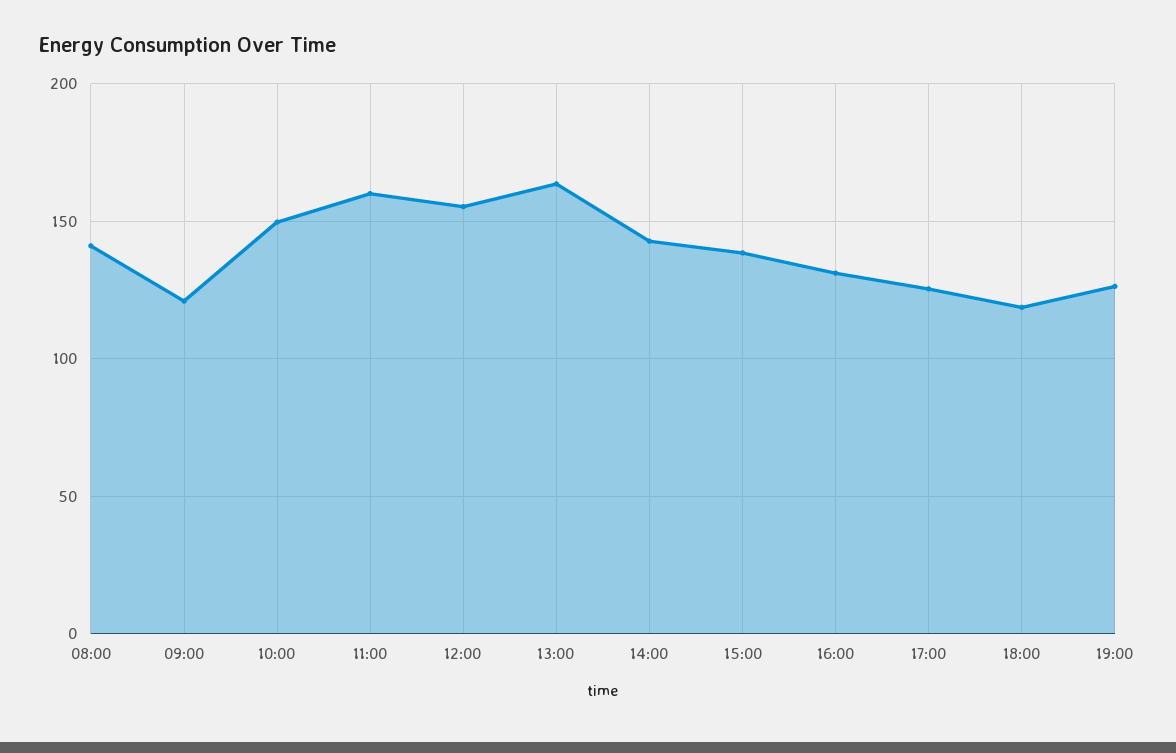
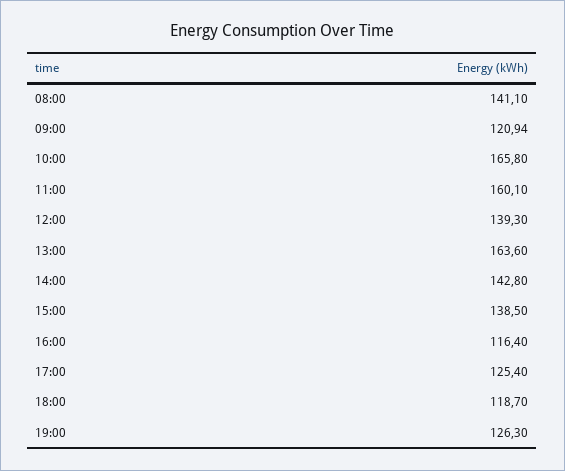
  {
    "08:00": 141.1,
    "09:00": 120.94,
-   "10:00": 150,
+   "10:00": 165.8,
    "11:00": 160.1,
-   "12:00": 155,
+   "12:00": 139.3,
    "13:00": 163.6,
    "14:00": 142.8,
    "15:00": 138.5,
-   "16:00": 130,
+   "16:00": 116.4,
    "17:00": 125.4,
    "18:00": 118.7,
    "19:00": 126.3
  }

